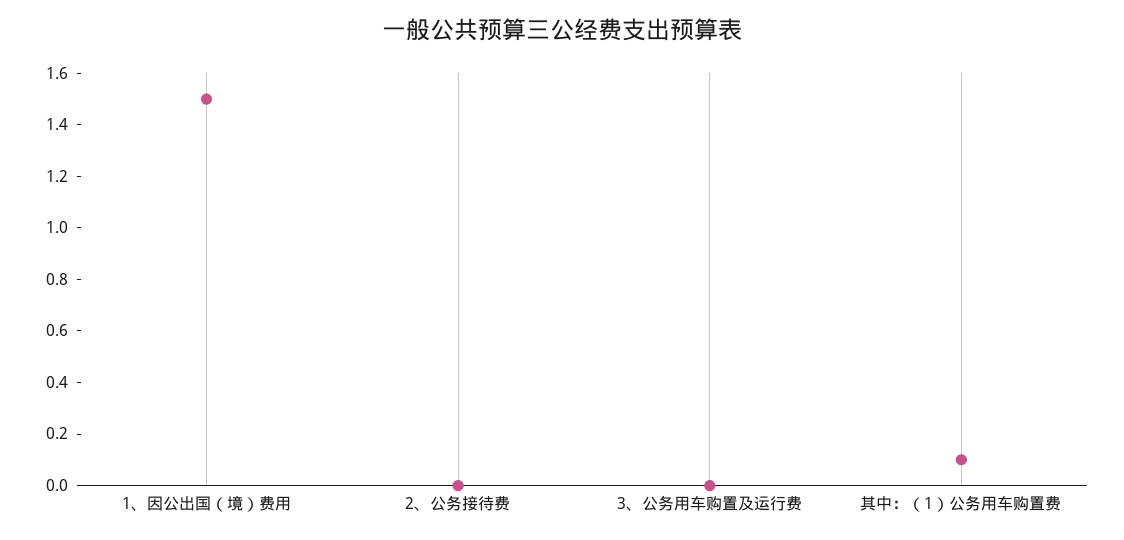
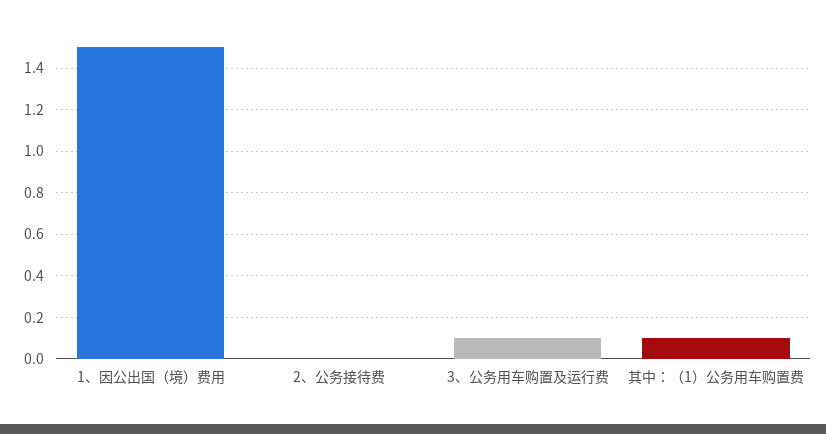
  {
    "1、因公出国（境）费用": 1.5,
    "2、公务接待费": 0,
-   "3、公务用车购置及运行费": 0,
+   "3、公务用车购置及运行费": 0.1,
    "其中：（1）公务用车购置费": 0.1
  }

